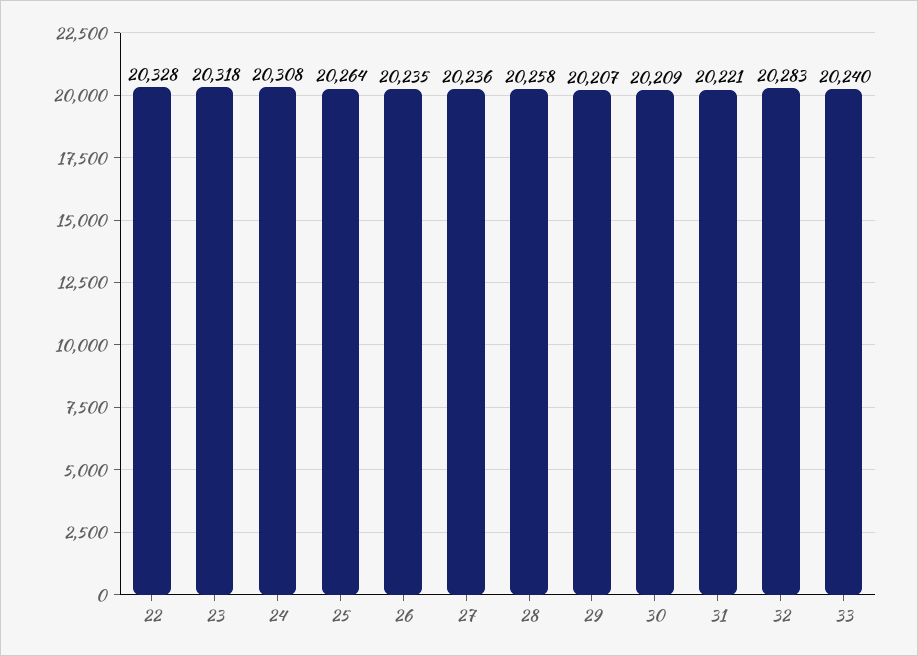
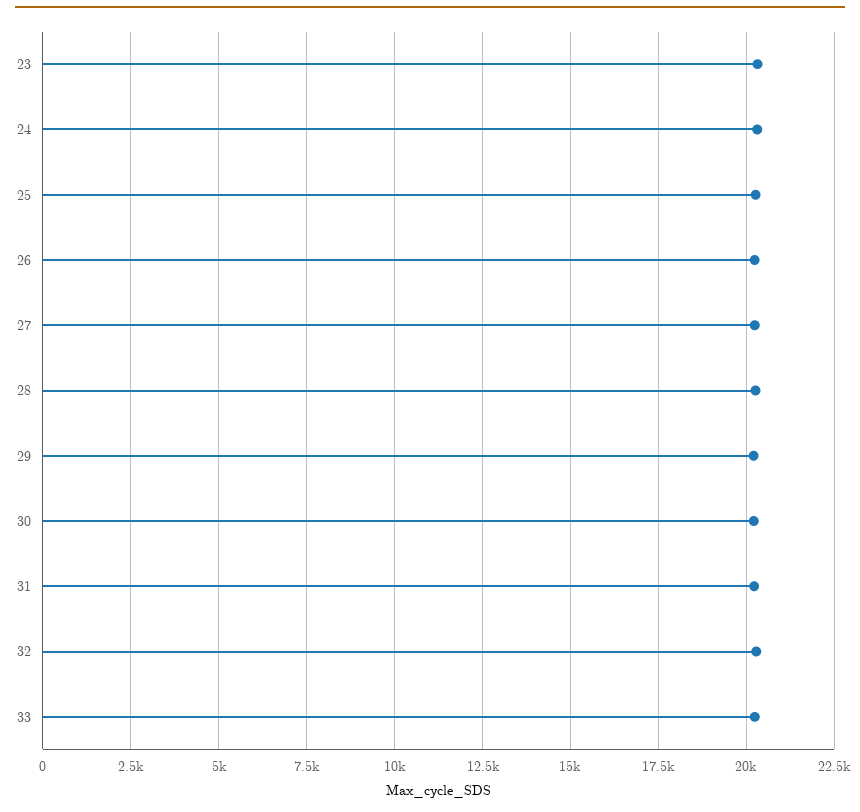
  {
-   "22": 20328,
    "23": 20318,
    "24": 20308,
    "25": 20264,
    "26": 20235,
    "27": 20236,
    "28": 20258,
    "29": 20207,
    "30": 20209,
    "31": 20221,
    "32": 20283,
    "33": 20240
  }

